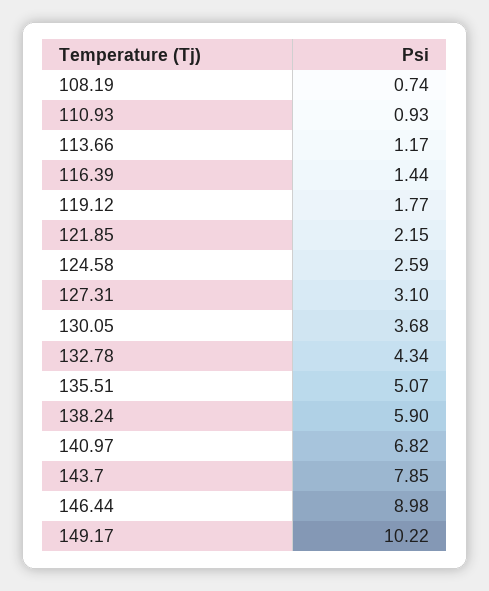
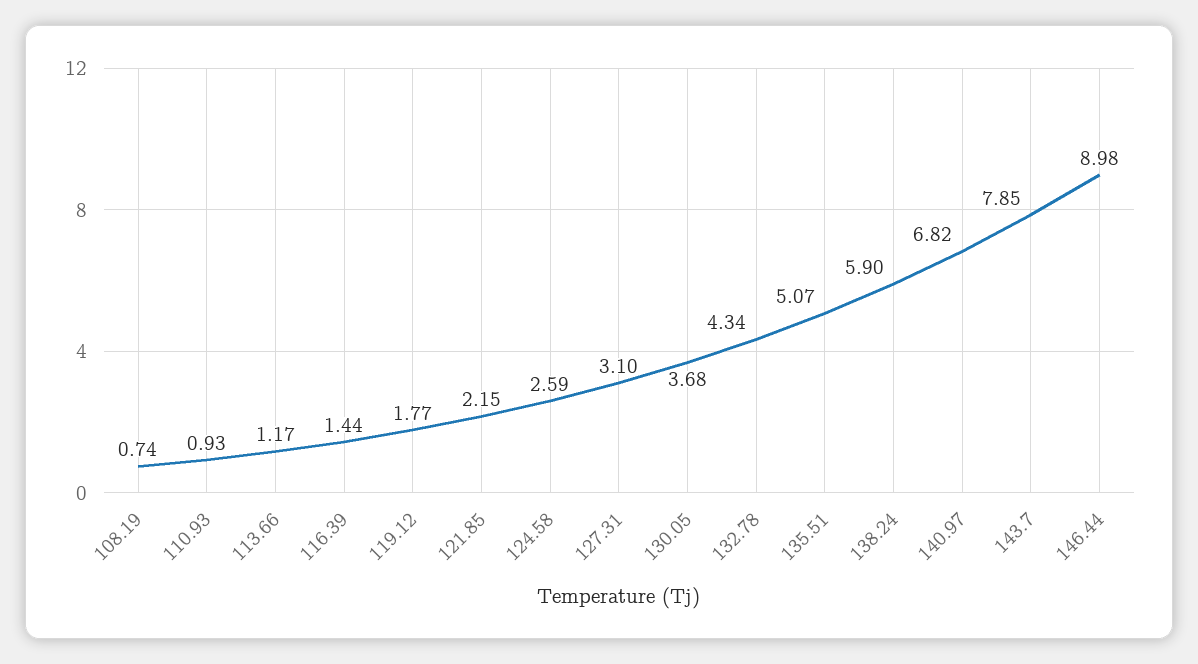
  {
    "108.19": 0.74,
    "110.93": 0.93,
    "113.66": 1.17,
    "116.39": 1.44,
    "119.12": 1.77,
    "121.85": 2.15,
    "124.58": 2.59,
    "127.31": 3.1,
    "130.05": 3.68,
    "132.78": 4.34,
    "135.51": 5.07,
    "138.24": 5.9,
    "140.97": 6.82,
    "143.7": 7.85,
-   "146.44": 8.98,
+   "146.44": 8.98
-   "149.17": 10.22
  }

